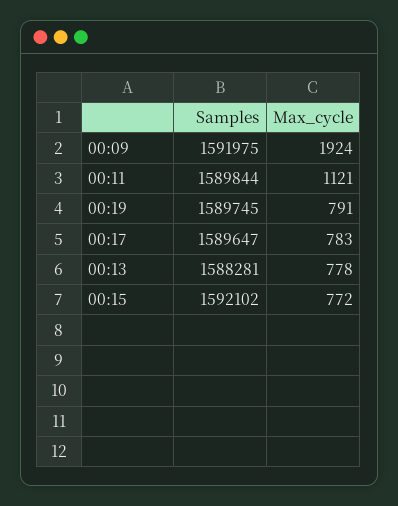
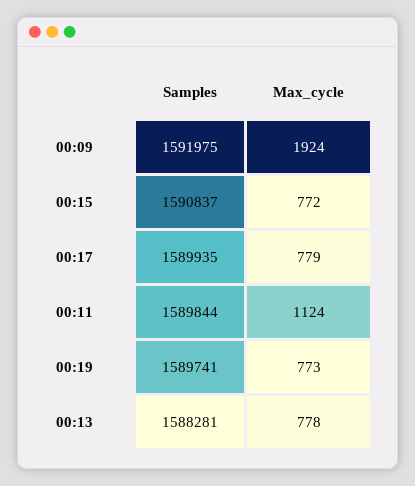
  {
    "Samples": {
      "00:09": 1591975,
      "00:11": 1589844,
-     "00:19": 1589745,
+     "00:19": 1589741,
-     "00:17": 1589647,
+     "00:17": 1589935,
      "00:13": 1588281,
-     "00:15": 1592102
+     "00:15": 1590837
    },
    "Max_cycle": {
      "00:09": 1924,
-     "00:11": 1121,
+     "00:11": 1124,
-     "00:19": 791,
+     "00:19": 773,
-     "00:17": 783,
+     "00:17": 779,
      "00:13": 778,
      "00:15": 772
    }
  }

